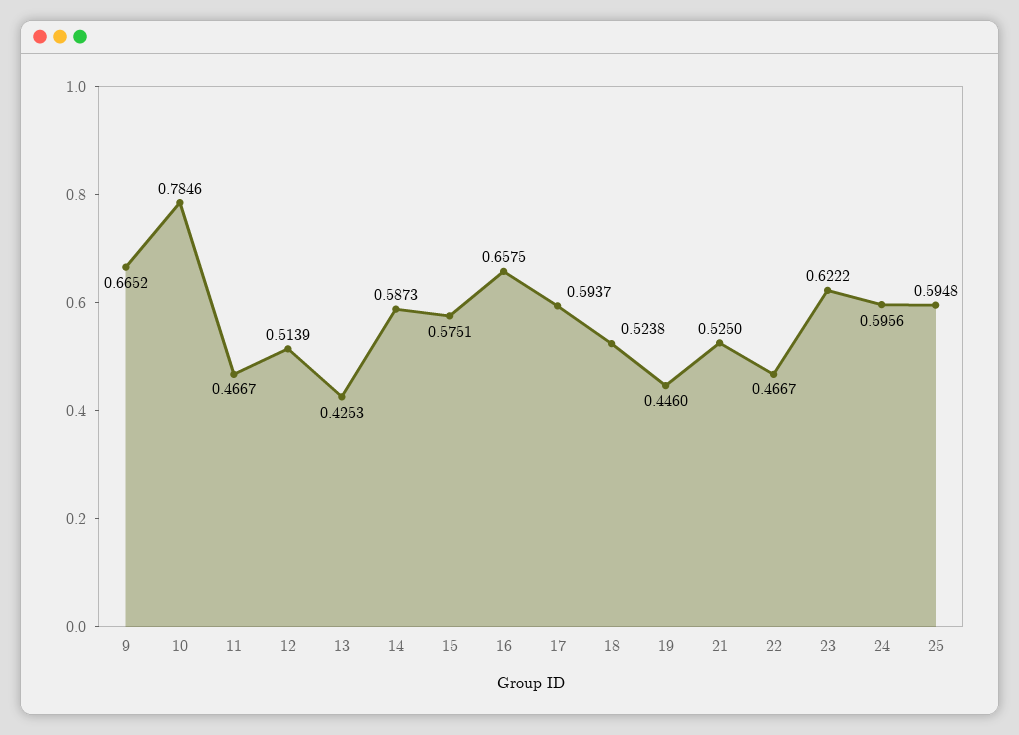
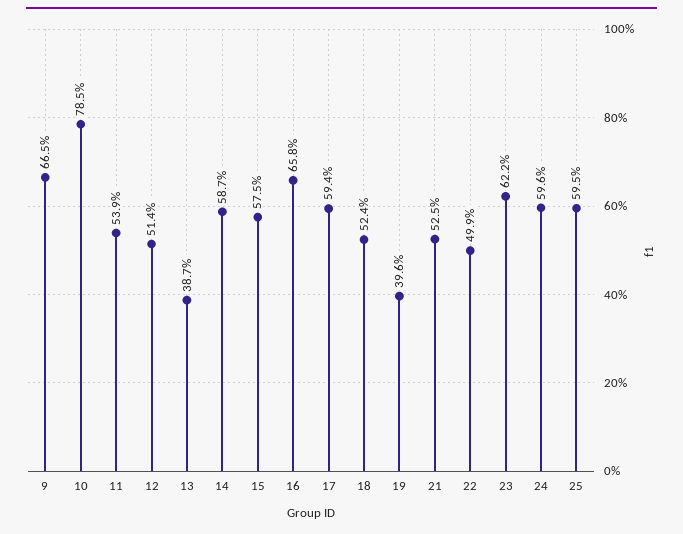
  {
    "9": 0.6652,
    "10": 0.7846,
-   "11": 0.4667,
+   "11": 0.539,
    "12": 0.5139,
-   "13": 0.4253,
+   "13": 0.387,
    "14": 0.5873,
    "15": 0.5751,
    "16": 0.6575,
    "17": 0.5937,
    "18": 0.5238,
-   "19": 0.446,
+   "19": 0.396,
    "21": 0.525,
-   "22": 0.4667,
+   "22": 0.499,
    "23": 0.6222,
    "24": 0.5956,
    "25": 0.5948
  }

